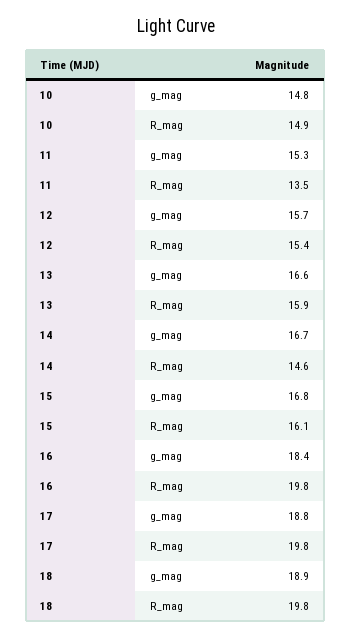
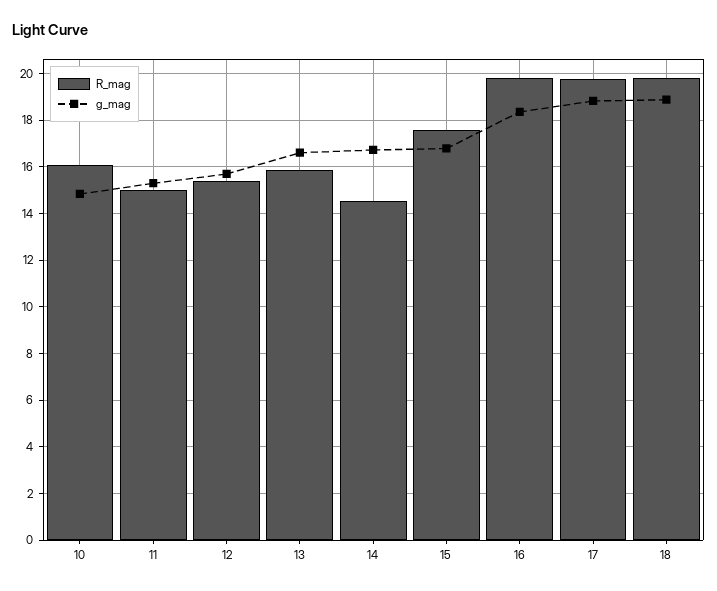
  {
    "g_mag": {
      "10": 14.8,
      "11": 15.3,
      "12": 15.7,
      "13": 16.6,
      "14": 16.7,
      "15": 16.8,
      "16": 18.4,
      "17": 18.8,
      "18": 18.9
    },
    "R_mag": {
-     "10": 14.9,
+     "10": 16,
-     "11": 13.5,
+     "11": 15,
      "12": 15.4,
      "13": 15.9,
      "14": 14.6,
-     "15": 16.1,
+     "15": 17.5,
      "16": 19.8,
      "17": 19.8,
      "18": 19.8
    }
  }

